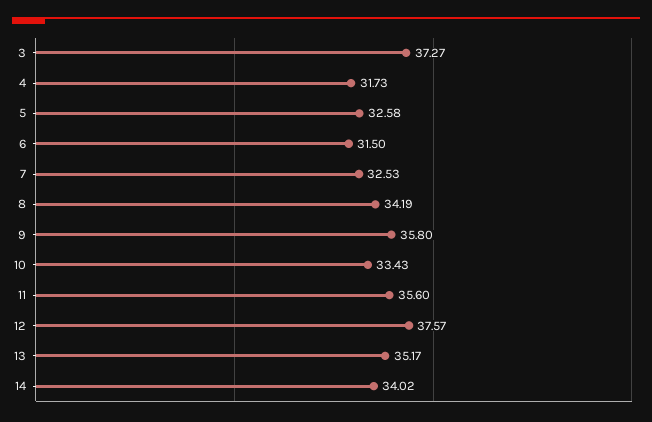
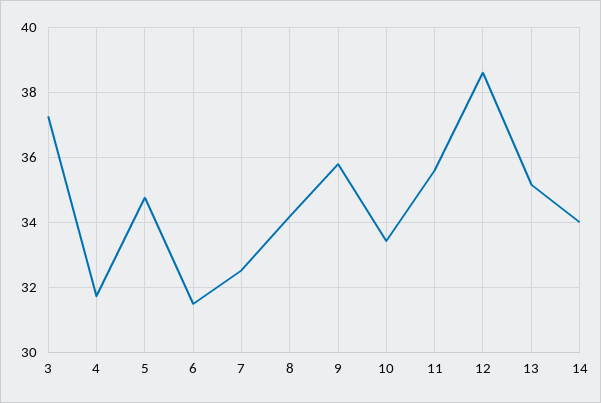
  {
    "3": 37.27,
    "4": 31.73,
-   "5": 32.58,
+   "5": 34.8,
    "6": 31.5,
    "7": 32.53,
    "8": 34.19,
    "9": 35.8,
    "10": 33.43,
    "11": 35.6,
-   "12": 37.57,
+   "12": 38.6,
    "13": 35.17,
    "14": 34.02
  }

